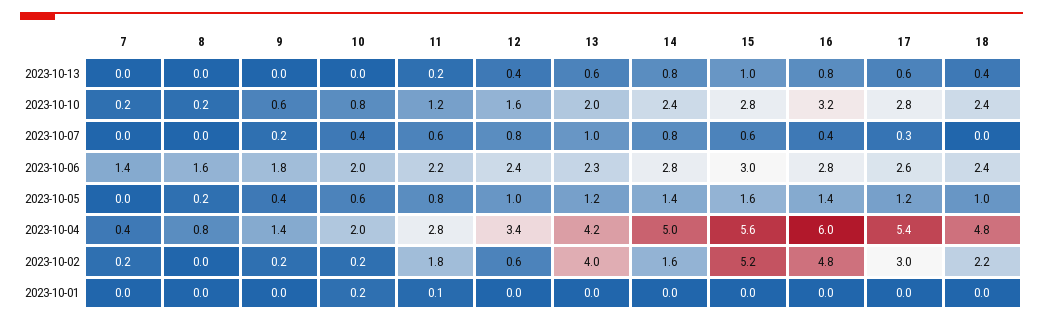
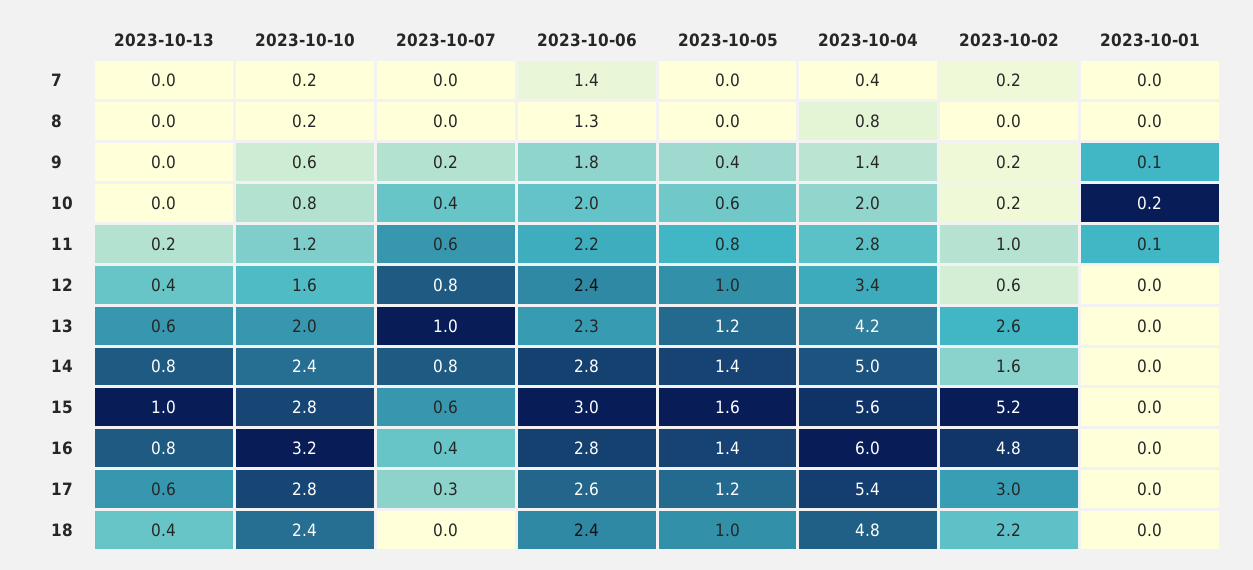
  {
    "7": {
      "2023-10-13": 0,
      "2023-10-10": 0.2,
      "2023-10-07": 0,
      "2023-10-06": 1.4,
      "2023-10-05": 0,
      "2023-10-04": 0.4,
      "2023-10-02": 0.2,
      "2023-10-01": 0
    },
    "8": {
      "2023-10-13": 0,
      "2023-10-10": 0.2,
      "2023-10-07": 0,
-     "2023-10-06": 1.6,
+     "2023-10-06": 1.3,
-     "2023-10-05": 0.2,
+     "2023-10-05": 0,
      "2023-10-04": 0.8,
      "2023-10-02": 0,
      "2023-10-01": 0
    },
    "9": {
      "2023-10-13": 0,
      "2023-10-10": 0.6,
      "2023-10-07": 0.2,
      "2023-10-06": 1.8,
      "2023-10-05": 0.4,
      "2023-10-04": 1.4,
      "2023-10-02": 0.2,
-     "2023-10-01": 0
+     "2023-10-01": 0.1
    },
    "10": {
      "2023-10-13": 0,
      "2023-10-10": 0.8,
      "2023-10-07": 0.4,
      "2023-10-06": 2,
      "2023-10-05": 0.6,
      "2023-10-04": 2,
      "2023-10-02": 0.2,
      "2023-10-01": 0.2
    },
    "11": {
      "2023-10-13": 0.2,
      "2023-10-10": 1.2,
      "2023-10-07": 0.6,
      "2023-10-06": 2.2,
      "2023-10-05": 0.8,
      "2023-10-04": 2.8,
-     "2023-10-02": 1.8,
+     "2023-10-02": 1,
      "2023-10-01": 0.1
    },
    "12": {
      "2023-10-13": 0.4,
      "2023-10-10": 1.6,
      "2023-10-07": 0.8,
      "2023-10-06": 2.4,
      "2023-10-05": 1,
      "2023-10-04": 3.4,
      "2023-10-02": 0.6,
      "2023-10-01": 0
    },
    "13": {
      "2023-10-13": 0.6,
      "2023-10-10": 2,
      "2023-10-07": 1,
      "2023-10-06": 2.3,
      "2023-10-05": 1.2,
      "2023-10-04": 4.2,
-     "2023-10-02": 4,
+     "2023-10-02": 2.6,
      "2023-10-01": 0
    },
    "14": {
      "2023-10-13": 0.8,
      "2023-10-10": 2.4,
      "2023-10-07": 0.8,
      "2023-10-06": 2.8,
      "2023-10-05": 1.4,
      "2023-10-04": 5,
      "2023-10-02": 1.6,
      "2023-10-01": 0
    },
    "15": {
      "2023-10-13": 1,
      "2023-10-10": 2.8,
      "2023-10-07": 0.6,
      "2023-10-06": 3,
      "2023-10-05": 1.6,
      "2023-10-04": 5.6,
      "2023-10-02": 5.2,
      "2023-10-01": 0
    },
    "16": {
      "2023-10-13": 0.8,
      "2023-10-10": 3.2,
      "2023-10-07": 0.4,
      "2023-10-06": 2.8,
      "2023-10-05": 1.4,
      "2023-10-04": 6,
      "2023-10-02": 4.8,
      "2023-10-01": 0
    },
    "17": {
      "2023-10-13": 0.6,
      "2023-10-10": 2.8,
      "2023-10-07": 0.3,
      "2023-10-06": 2.6,
      "2023-10-05": 1.2,
      "2023-10-04": 5.4,
      "2023-10-02": 3,
      "2023-10-01": 0
    },
    "18": {
      "2023-10-13": 0.4,
      "2023-10-10": 2.4,
      "2023-10-07": 0,
      "2023-10-06": 2.4,
      "2023-10-05": 1,
      "2023-10-04": 4.8,
      "2023-10-02": 2.2,
      "2023-10-01": 0
    }
  }

